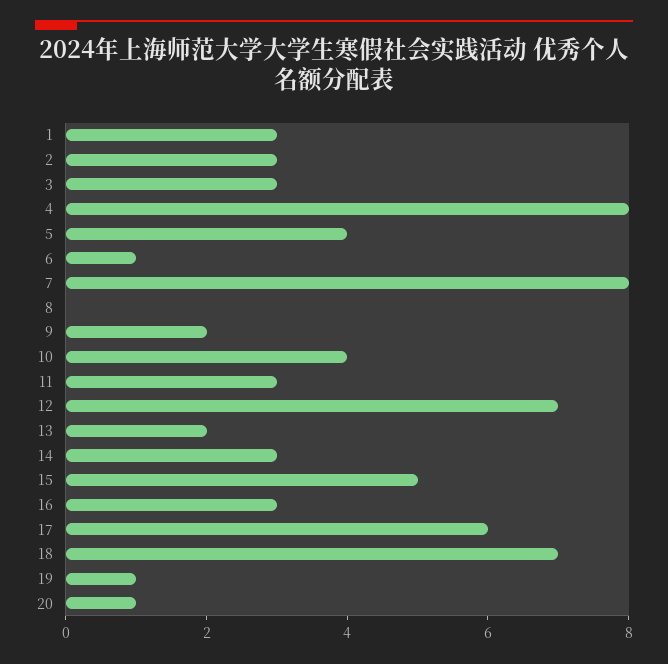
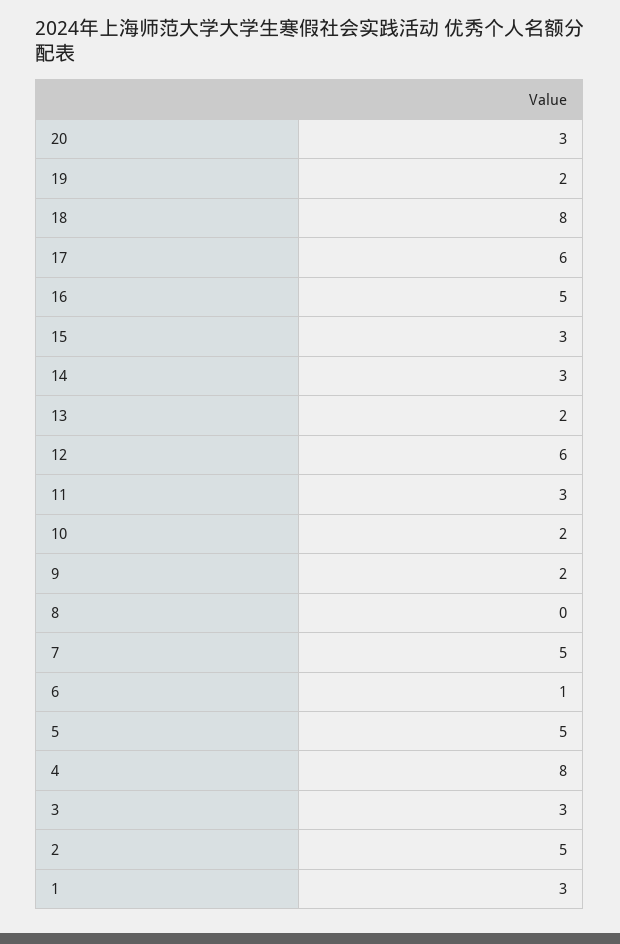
  {
    "1": 3,
-   "2": 3,
+   "2": 5,
    "3": 3,
    "4": 8,
-   "5": 4,
+   "5": 5,
    "6": 1,
-   "7": 8,
+   "7": 5,
    "8": 0,
    "9": 2,
-   "10": 4,
+   "10": 2,
    "11": 3,
-   "12": 7,
+   "12": 6,
    "13": 2,
    "14": 3,
-   "15": 5,
+   "15": 3,
-   "16": 3,
+   "16": 5,
    "17": 6,
-   "18": 7,
+   "18": 8,
-   "19": 1,
+   "19": 2,
-   "20": 1
+   "20": 3
  }

